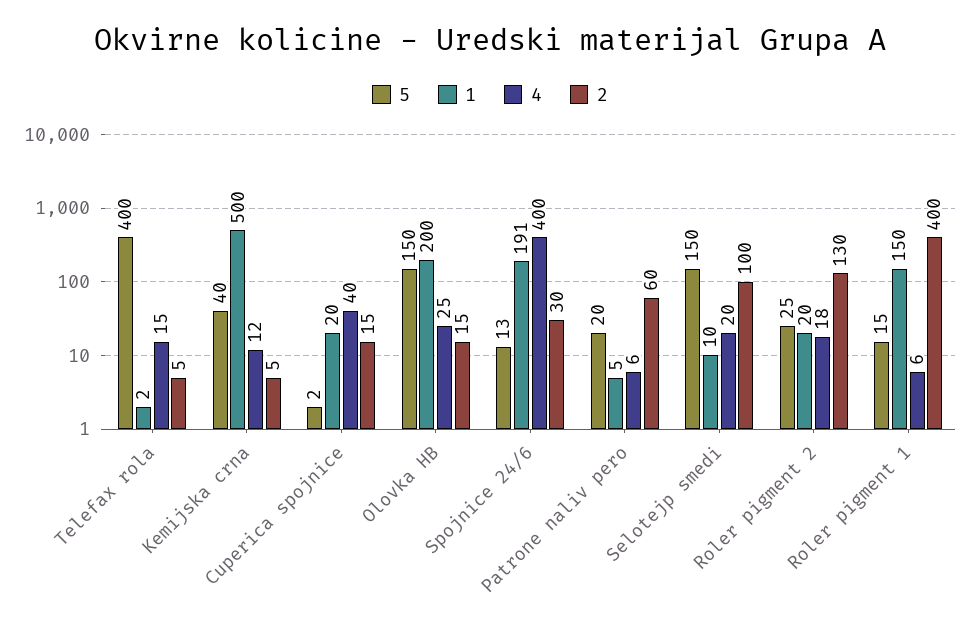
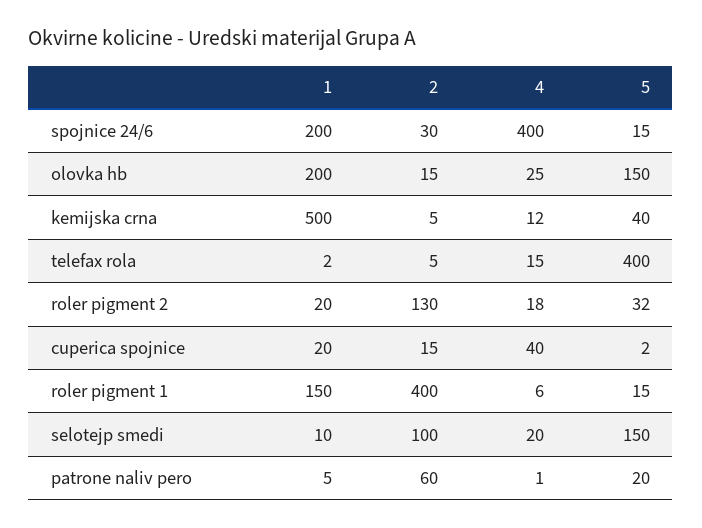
  {
    "5": {
      "Telefax rola": 400,
      "Kemijska crna": 40,
      "Cuperica spojnice": 2,
      "Olovka HB": 150,
-     "Spojnice 24/6": 13,
+     "Spojnice 24/6": 15,
      "Patrone naliv pero": 20,
      "Selotejp smedi": 150,
-     "Roler pigment 2": 25,
+     "Roler pigment 2": 32,
      "Roler pigment 1": 15
    },
    "1": {
      "Telefax rola": 2,
      "Kemijska crna": 500,
      "Cuperica spojnice": 20,
      "Olovka HB": 200,
-     "Spojnice 24/6": 191,
+     "Spojnice 24/6": 200,
      "Patrone naliv pero": 5,
      "Selotejp smedi": 10,
      "Roler pigment 2": 20,
      "Roler pigment 1": 150
    },
    "4": {
      "Telefax rola": 15,
      "Kemijska crna": 12,
      "Cuperica spojnice": 40,
      "Olovka HB": 25,
      "Spojnice 24/6": 400,
-     "Patrone naliv pero": 6,
+     "Patrone naliv pero": 1,
      "Selotejp smedi": 20,
      "Roler pigment 2": 18,
      "Roler pigment 1": 6
    },
    "2": {
      "Telefax rola": 5,
      "Kemijska crna": 5,
      "Cuperica spojnice": 15,
      "Olovka HB": 15,
      "Spojnice 24/6": 30,
      "Patrone naliv pero": 60,
      "Selotejp smedi": 100,
      "Roler pigment 2": 130,
      "Roler pigment 1": 400
    }
  }

